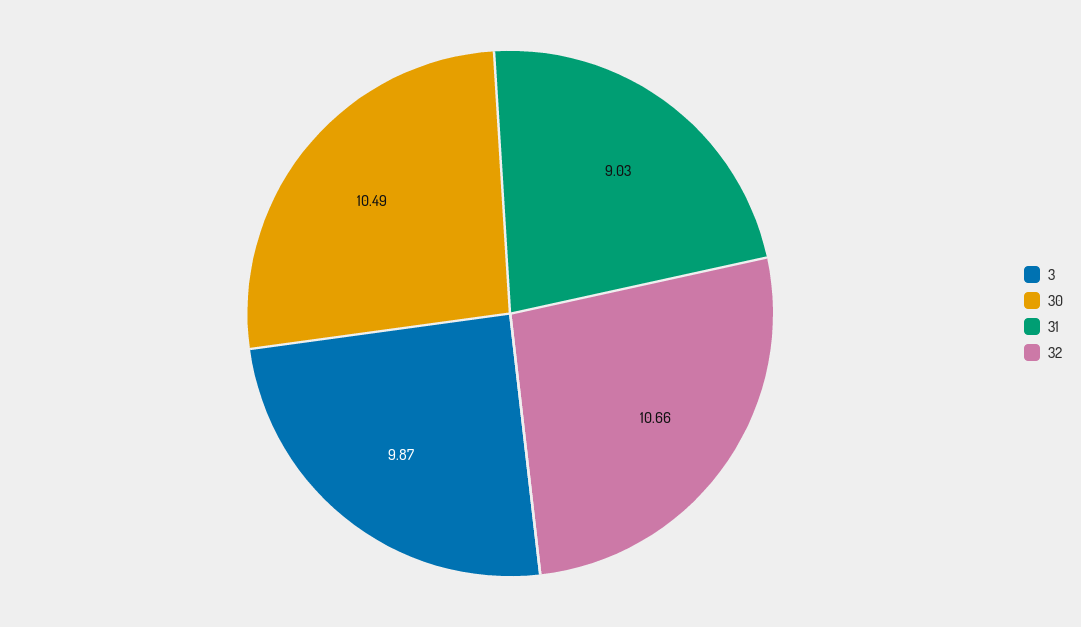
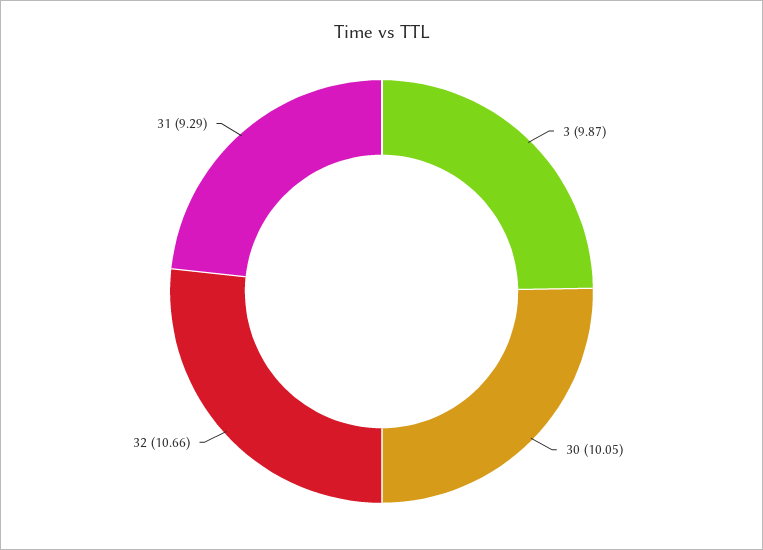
  {
    "3": 9.87,
-   "30": 10.49,
+   "30": 10.05,
-   "31": 9.03,
+   "31": 9.29,
    "32": 10.66
  }

